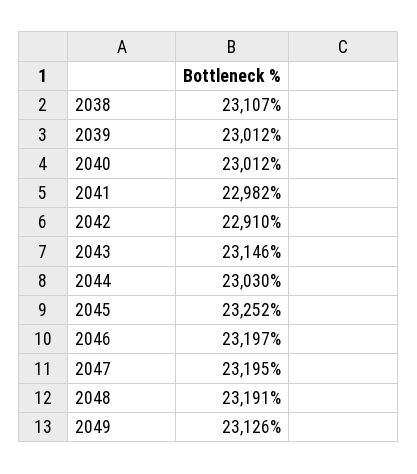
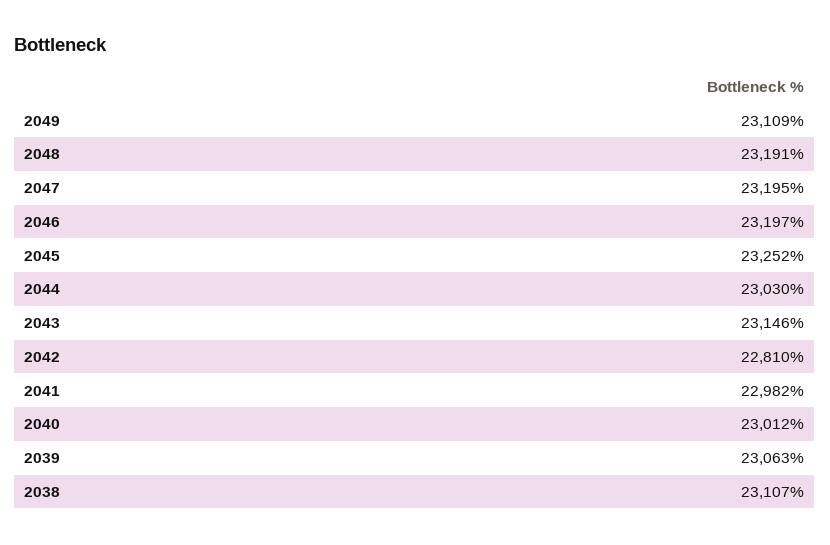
  {
    "2038": 23107,
-   "2039": 23012,
+   "2039": 23063,
    "2040": 23012,
    "2041": 22982,
-   "2042": 22910,
+   "2042": 22810,
    "2043": 23146,
    "2044": 23030,
    "2045": 23252,
    "2046": 23197,
    "2047": 23195,
    "2048": 23191,
-   "2049": 23126
+   "2049": 23109
  }

